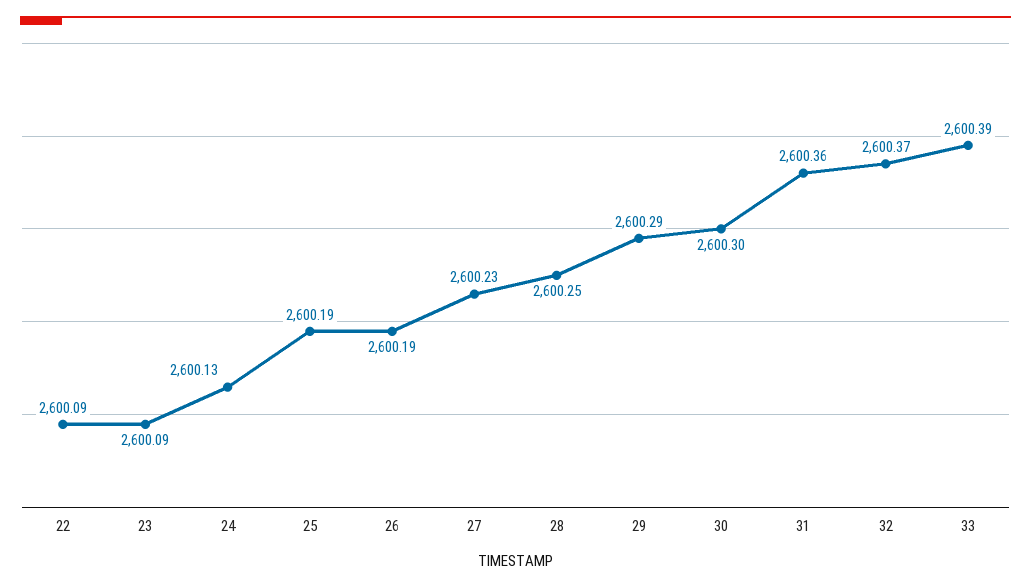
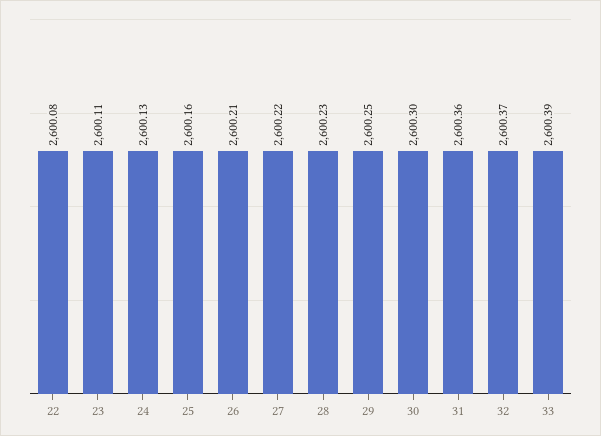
  {
-   "22": 2600.09,
+   "22": 2600.08,
-   "23": 2600.09,
+   "23": 2600.11,
    "24": 2600.13,
-   "25": 2600.19,
+   "25": 2600.16,
-   "26": 2600.19,
+   "26": 2600.21,
-   "27": 2600.23,
+   "27": 2600.22,
-   "28": 2600.25,
+   "28": 2600.23,
-   "29": 2600.29,
+   "29": 2600.25,
    "30": 2600.3,
    "31": 2600.36,
    "32": 2600.37,
    "33": 2600.39
  }

